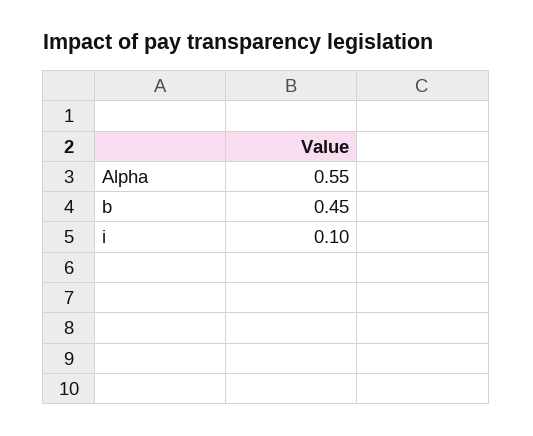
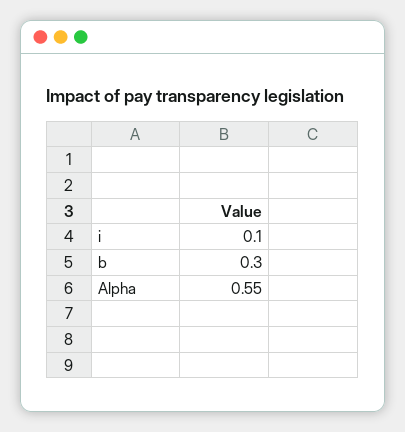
  {
    "Alpha": 0.55,
-   "b": 0.45,
+   "b": 0.3,
    "i": 0.1
  }

